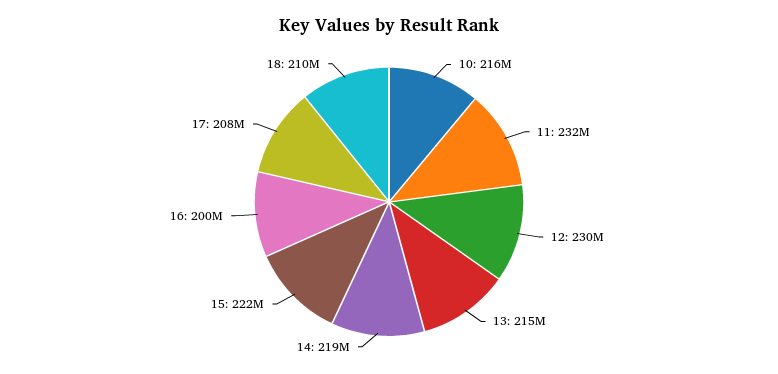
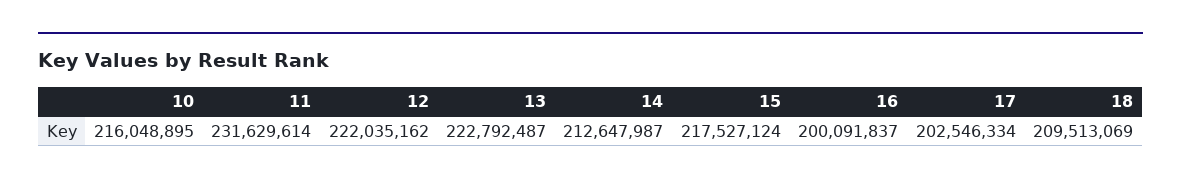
  {
    "10": 216048895,
    "11": 231629614,
-   "12": 230000000,
+   "12": 222035162,
-   "13": 215000000,
+   "13": 222792487,
-   "14": 219000000,
+   "14": 212647987,
-   "15": 222000000,
+   "15": 217527124,
    "16": 200091837,
-   "17": 208000000,
+   "17": 202546334,
    "18": 209513069
  }

